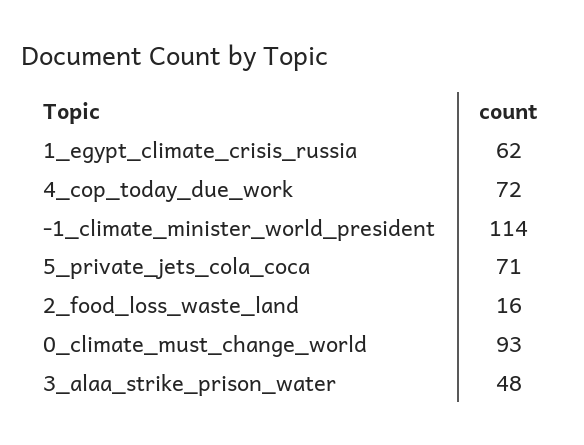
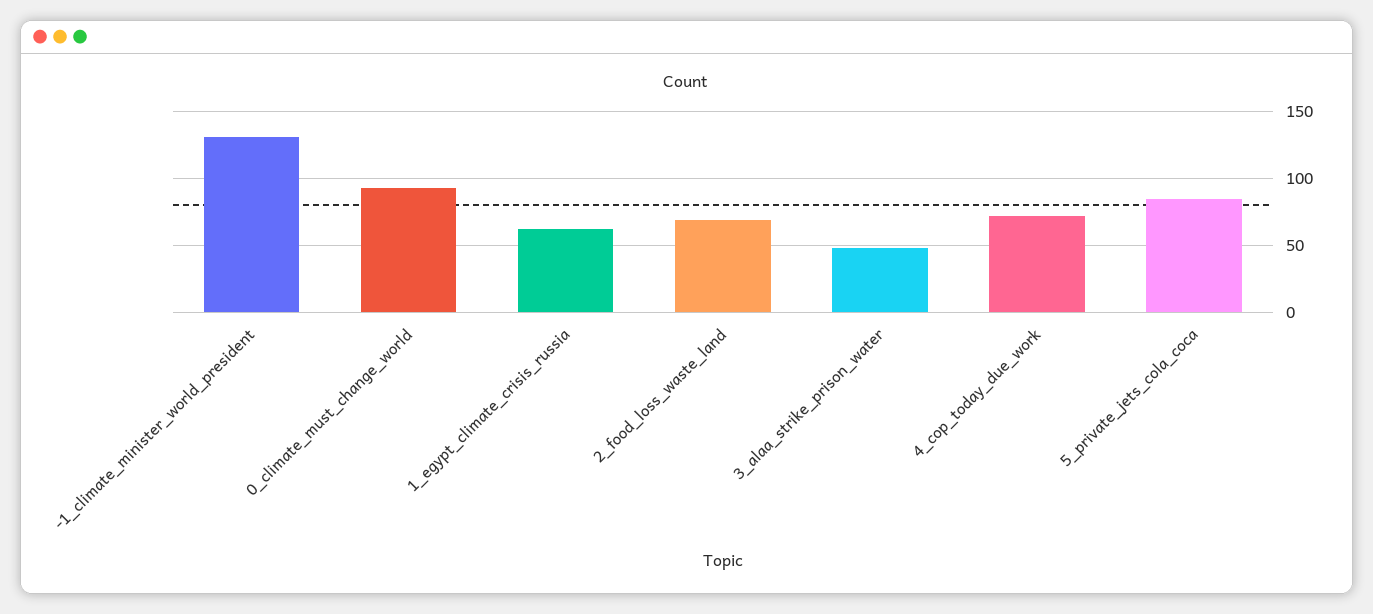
  {
    "1_egypt_climate_crisis_russia": 62,
    "4_cop_today_due_work": 72,
-   "-1_climate_minister_world_president": 114,
+   "-1_climate_minister_world_president": 130,
-   "5_private_jets_cola_coca": 71,
+   "5_private_jets_cola_coca": 85,
-   "2_food_loss_waste_land": 16,
+   "2_food_loss_waste_land": 70,
    "0_climate_must_change_world": 93,
    "3_alaa_strike_prison_water": 48
  }

